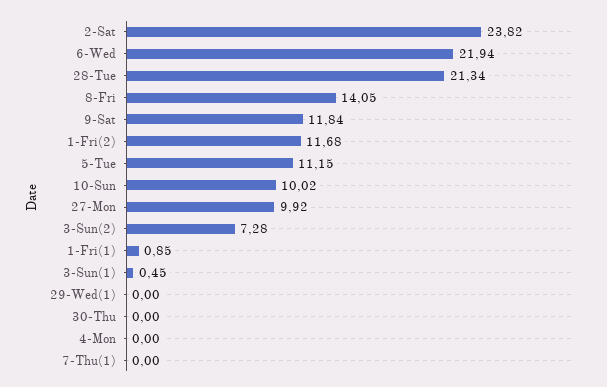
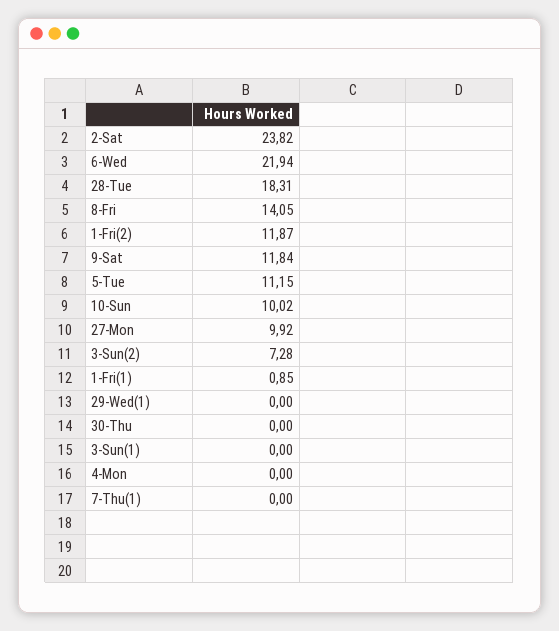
  {
    "2-Sat": 23.82,
    "6-Wed": 21.94,
-   "28-Tue": 21.34,
+   "28-Tue": 18.31,
    "8-Fri": 14.05,
    "9-Sat": 11.84,
-   "1-Fri(2)": 11.68,
+   "1-Fri(2)": 11.87,
    "5-Tue": 11.15,
    "10-Sun": 10.02,
    "27-Mon": 9.92,
    "3-Sun(2)": 7.28,
    "1-Fri(1)": 0.85,
-   "3-Sun(1)": 0.45,
+   "3-Sun(1)": 0,
    "29-Wed(1)": 0,
    "30-Thu": 0,
    "4-Mon": 0,
    "7-Thu(1)": 0
  }

